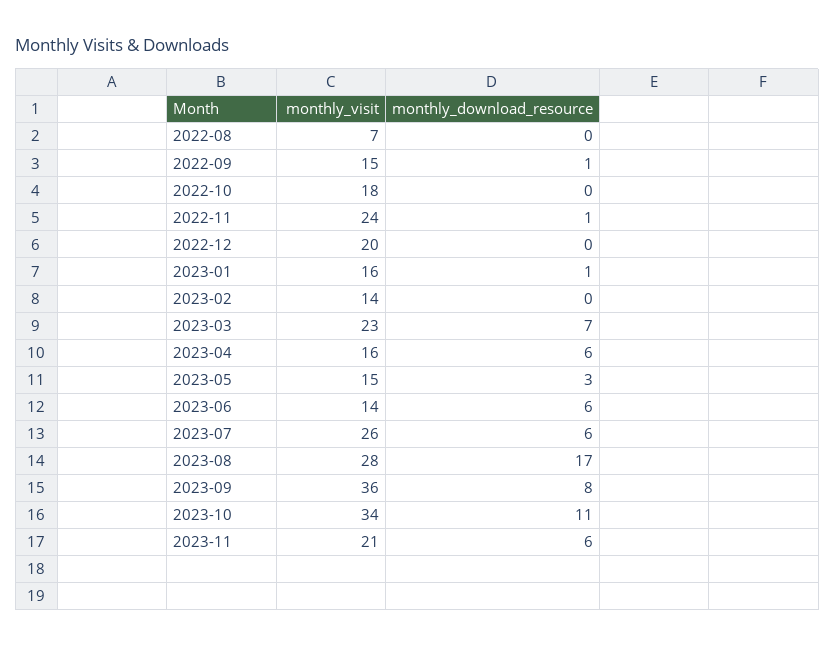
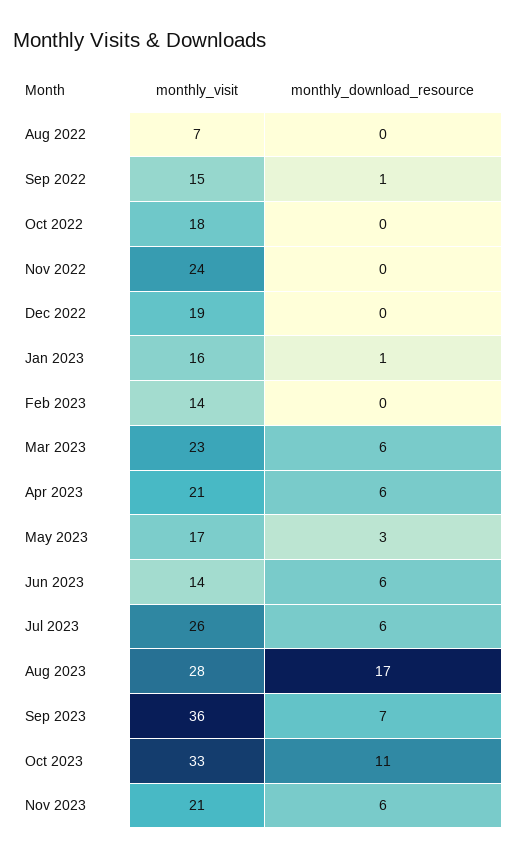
  {
    "monthly_visit": {
      "2022-08": 7,
      "2022-09": 15,
      "2022-10": 18,
      "2022-11": 24,
-     "2022-12": 20,
+     "2022-12": 19,
      "2023-01": 16,
      "2023-02": 14,
      "2023-03": 23,
-     "2023-04": 16,
+     "2023-04": 21,
-     "2023-05": 15,
+     "2023-05": 17,
      "2023-06": 14,
      "2023-07": 26,
      "2023-08": 28,
      "2023-09": 36,
-     "2023-10": 34,
+     "2023-10": 33,
      "2023-11": 21
    },
    "monthly_download_resource": {
      "2022-08": 0,
      "2022-09": 1,
      "2022-10": 0,
-     "2022-11": 1,
+     "2022-11": 0,
      "2022-12": 0,
      "2023-01": 1,
      "2023-02": 0,
-     "2023-03": 7,
+     "2023-03": 6,
      "2023-04": 6,
      "2023-05": 3,
      "2023-06": 6,
      "2023-07": 6,
      "2023-08": 17,
-     "2023-09": 8,
+     "2023-09": 7,
      "2023-10": 11,
      "2023-11": 6
    }
  }

